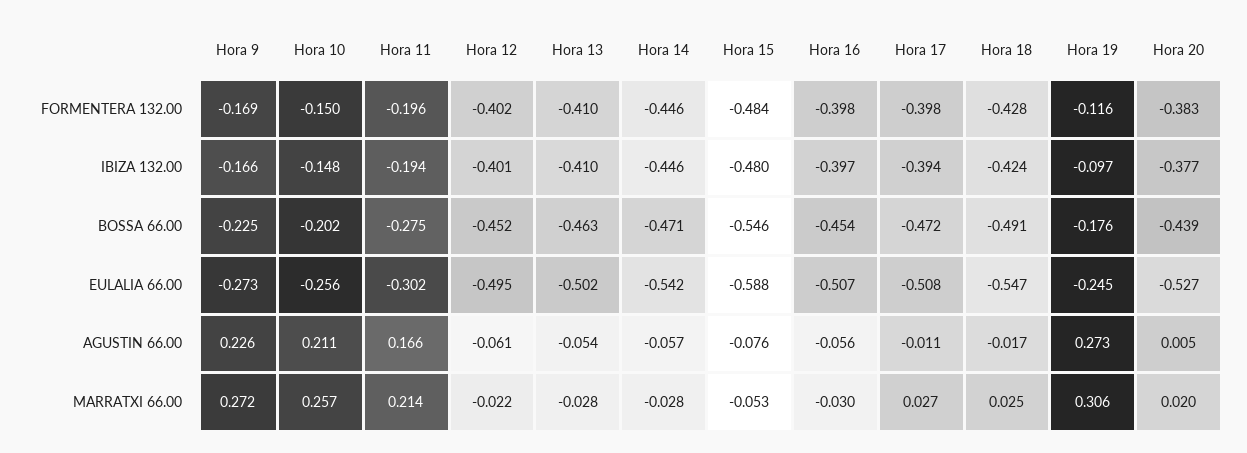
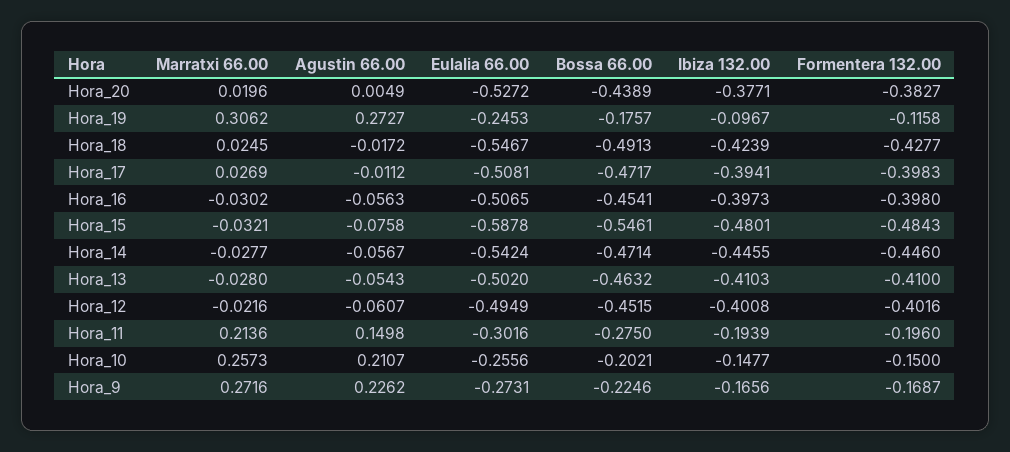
  {
    "Hora 9": {
      "FORMENTERA 132.00": -0.1687,
      "IBIZA 132.00": -0.1656,
      "BOSSA 66.00": -0.2246,
      "EULALIA 66.00": -0.2731,
      "AGUSTIN 66.00": 0.2262,
      "MARRATXI 66.00": 0.2716
    },
    "Hora 10": {
      "FORMENTERA 132.00": -0.15,
      "IBIZA 132.00": -0.1477,
      "BOSSA 66.00": -0.2021,
      "EULALIA 66.00": -0.2556,
      "AGUSTIN 66.00": 0.2107,
      "MARRATXI 66.00": 0.2573
    },
    "Hora 11": {
      "FORMENTERA 132.00": -0.196,
      "IBIZA 132.00": -0.1939,
      "BOSSA 66.00": -0.275,
      "EULALIA 66.00": -0.3016,
-     "AGUSTIN 66.00": 0.166,
+     "AGUSTIN 66.00": 0.1498,
      "MARRATXI 66.00": 0.2136
    },
    "Hora 12": {
      "FORMENTERA 132.00": -0.4016,
      "IBIZA 132.00": -0.4008,
      "BOSSA 66.00": -0.4515,
      "EULALIA 66.00": -0.4949,
      "AGUSTIN 66.00": -0.0607,
      "MARRATXI 66.00": -0.0216
    },
    "Hora 13": {
      "FORMENTERA 132.00": -0.41,
      "IBIZA 132.00": -0.4103,
      "BOSSA 66.00": -0.4632,
      "EULALIA 66.00": -0.502,
      "AGUSTIN 66.00": -0.0543,
      "MARRATXI 66.00": -0.028
    },
    "Hora 14": {
      "FORMENTERA 132.00": -0.446,
      "IBIZA 132.00": -0.4455,
      "BOSSA 66.00": -0.4714,
      "EULALIA 66.00": -0.5424,
      "AGUSTIN 66.00": -0.0567,
      "MARRATXI 66.00": -0.0277
    },
    "Hora 15": {
      "FORMENTERA 132.00": -0.4843,
      "IBIZA 132.00": -0.4801,
      "BOSSA 66.00": -0.5461,
      "EULALIA 66.00": -0.5878,
      "AGUSTIN 66.00": -0.0758,
-     "MARRATXI 66.00": -0.053
+     "MARRATXI 66.00": -0.0321
    },
    "Hora 16": {
      "FORMENTERA 132.00": -0.398,
      "IBIZA 132.00": -0.3973,
      "BOSSA 66.00": -0.4541,
      "EULALIA 66.00": -0.5065,
      "AGUSTIN 66.00": -0.0563,
      "MARRATXI 66.00": -0.0302
    },
    "Hora 17": {
      "FORMENTERA 132.00": -0.3983,
      "IBIZA 132.00": -0.3941,
      "BOSSA 66.00": -0.4717,
      "EULALIA 66.00": -0.5081,
      "AGUSTIN 66.00": -0.0112,
      "MARRATXI 66.00": 0.0269
    },
    "Hora 18": {
      "FORMENTERA 132.00": -0.4277,
      "IBIZA 132.00": -0.4239,
      "BOSSA 66.00": -0.4913,
      "EULALIA 66.00": -0.5467,
      "AGUSTIN 66.00": -0.0172,
      "MARRATXI 66.00": 0.0245
    },
    "Hora 19": {
      "FORMENTERA 132.00": -0.1158,
      "IBIZA 132.00": -0.0967,
      "BOSSA 66.00": -0.1757,
      "EULALIA 66.00": -0.2453,
      "AGUSTIN 66.00": 0.2727,
      "MARRATXI 66.00": 0.3062
    },
    "Hora 20": {
      "FORMENTERA 132.00": -0.3827,
      "IBIZA 132.00": -0.3771,
      "BOSSA 66.00": -0.4389,
      "EULALIA 66.00": -0.5272,
      "AGUSTIN 66.00": 0.0049,
      "MARRATXI 66.00": 0.0196
    }
  }

